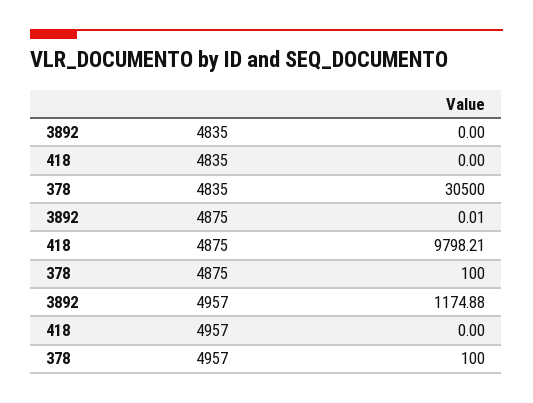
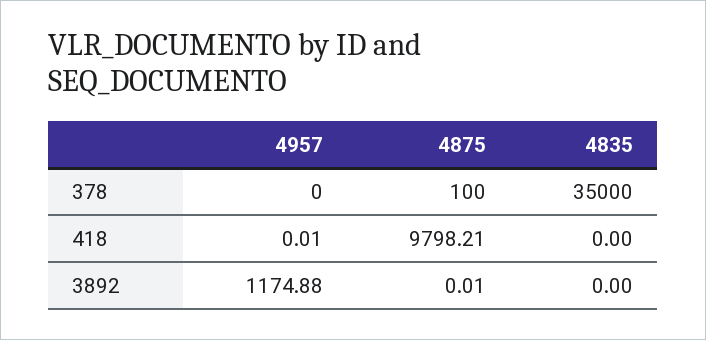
  {
    "3892": {
      "4835": 0,
      "4875": 0.01,
      "4957": 1174.88
    },
    "418": {
      "4835": 0,
      "4875": 9798.21,
-     "4957": 0
+     "4957": 0.01
    },
    "378": {
-     "4835": 30500,
+     "4835": 35000,
      "4875": 100,
-     "4957": 100
+     "4957": 0
    }
  }

